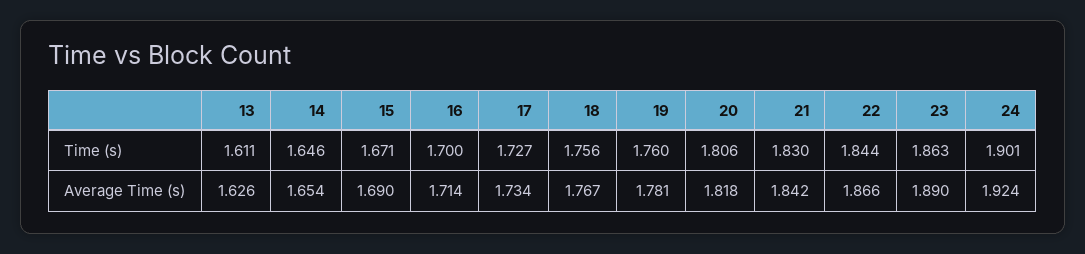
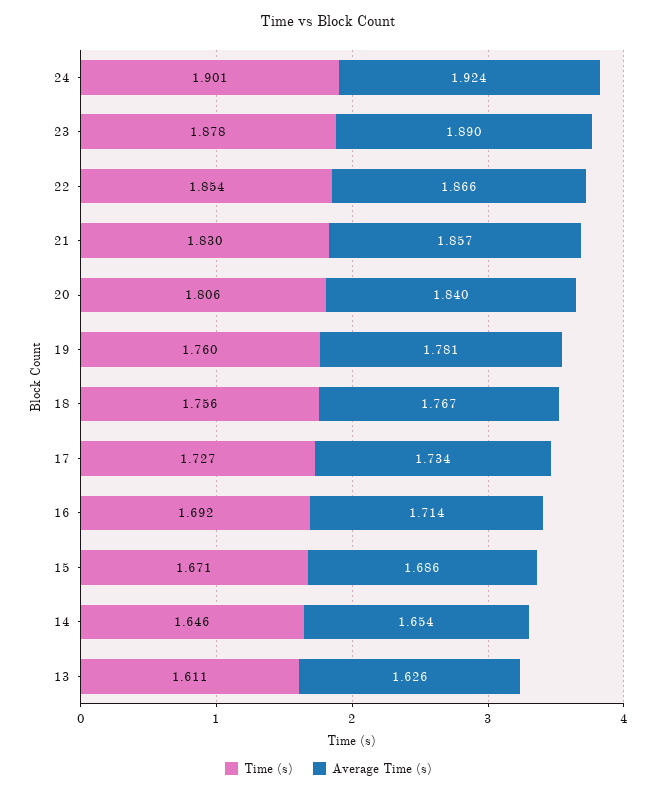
  {
    "Time (s)": {
      "13": 1.611,
      "14": 1.646,
      "15": 1.671,
-     "16": 1.7,
+     "16": 1.692,
      "17": 1.727,
      "18": 1.756,
      "19": 1.76,
      "20": 1.806,
      "21": 1.83,
-     "22": 1.844,
+     "22": 1.854,
-     "23": 1.863,
+     "23": 1.878,
      "24": 1.901
    },
    "Average Time (s)": {
      "13": 1.626,
      "14": 1.654,
-     "15": 1.69,
+     "15": 1.686,
      "16": 1.714,
      "17": 1.734,
      "18": 1.767,
      "19": 1.781,
-     "20": 1.818,
+     "20": 1.84,
-     "21": 1.842,
+     "21": 1.857,
      "22": 1.866,
      "23": 1.89,
      "24": 1.924
    }
  }

